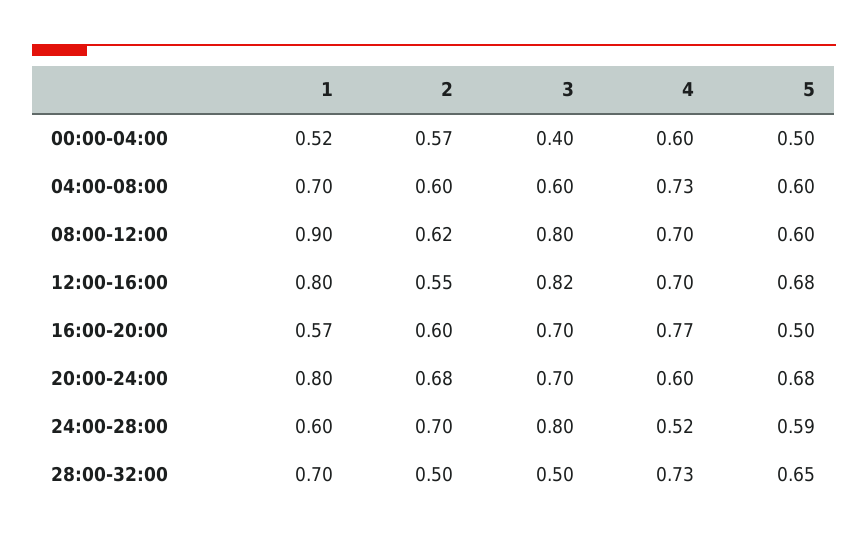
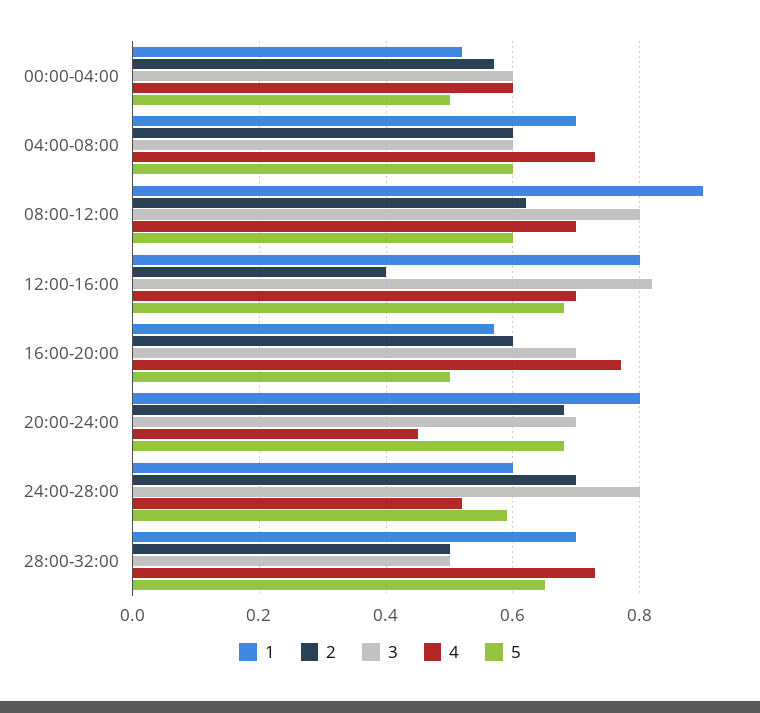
  {
    "1": {
      "00:00-04:00": 0.52,
      "04:00-08:00": 0.7,
      "08:00-12:00": 0.9,
      "12:00-16:00": 0.8,
      "16:00-20:00": 0.57,
      "20:00-24:00": 0.8,
      "24:00-28:00": 0.6,
      "28:00-32:00": 0.7
    },
    "2": {
      "00:00-04:00": 0.57,
      "04:00-08:00": 0.6,
      "08:00-12:00": 0.62,
-     "12:00-16:00": 0.55,
+     "12:00-16:00": 0.4,
      "16:00-20:00": 0.6,
      "20:00-24:00": 0.68,
      "24:00-28:00": 0.7,
      "28:00-32:00": 0.5
    },
    "3": {
-     "00:00-04:00": 0.4,
+     "00:00-04:00": 0.6,
      "04:00-08:00": 0.6,
      "08:00-12:00": 0.8,
      "12:00-16:00": 0.82,
      "16:00-20:00": 0.7,
      "20:00-24:00": 0.7,
      "24:00-28:00": 0.8,
      "28:00-32:00": 0.5
    },
    "4": {
      "00:00-04:00": 0.6,
      "04:00-08:00": 0.73,
      "08:00-12:00": 0.7,
      "12:00-16:00": 0.7,
      "16:00-20:00": 0.77,
-     "20:00-24:00": 0.6,
+     "20:00-24:00": 0.45,
      "24:00-28:00": 0.52,
      "28:00-32:00": 0.73
    },
    "5": {
      "00:00-04:00": 0.5,
      "04:00-08:00": 0.6,
      "08:00-12:00": 0.6,
      "12:00-16:00": 0.68,
      "16:00-20:00": 0.5,
      "20:00-24:00": 0.68,
      "24:00-28:00": 0.59,
      "28:00-32:00": 0.65
    }
  }

